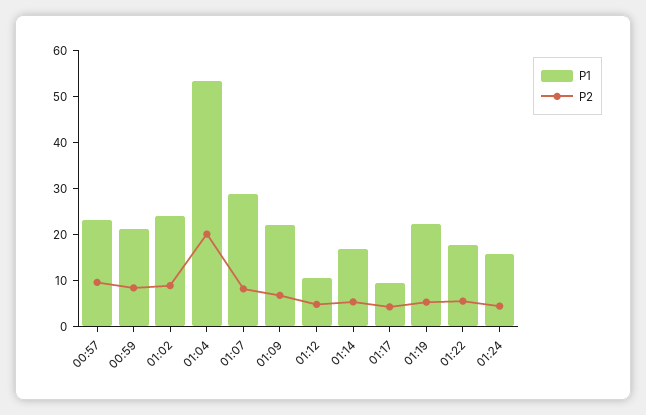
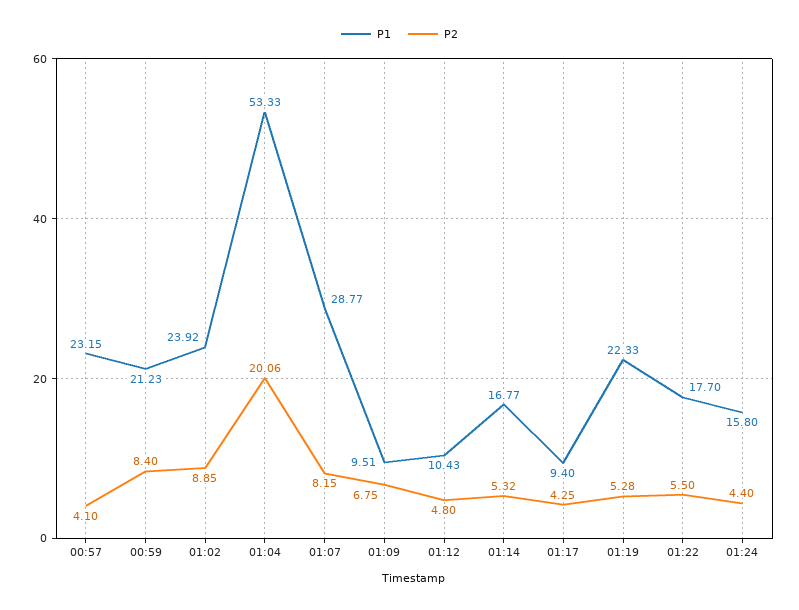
  {
    "P1": {
      "00:57": 23.15,
      "00:59": 21.23,
      "01:02": 23.92,
      "01:04": 53.33,
      "01:07": 28.77,
-     "01:09": 22,
+     "01:09": 9.51,
      "01:12": 10.43,
      "01:14": 16.77,
      "01:17": 9.4,
      "01:19": 22.33,
      "01:22": 17.7,
      "01:24": 15.8
    },
    "P2": {
-     "00:57": 10,
+     "00:57": 4.1,
      "00:59": 8.4,
      "01:02": 8.85,
      "01:04": 20.06,
      "01:07": 8.15,
      "01:09": 6.75,
      "01:12": 4.8,
      "01:14": 5.32,
      "01:17": 4.25,
      "01:19": 5.28,
      "01:22": 5.5,
      "01:24": 4.4
    }
  }

